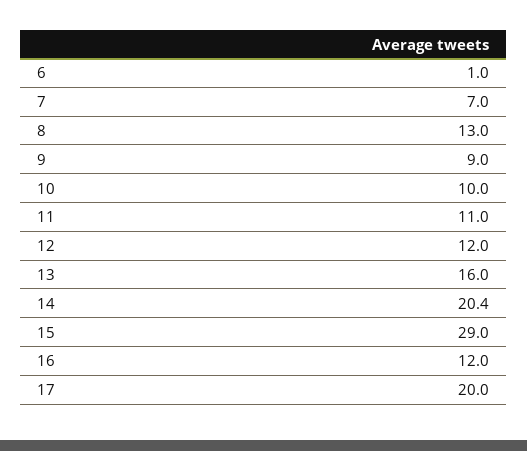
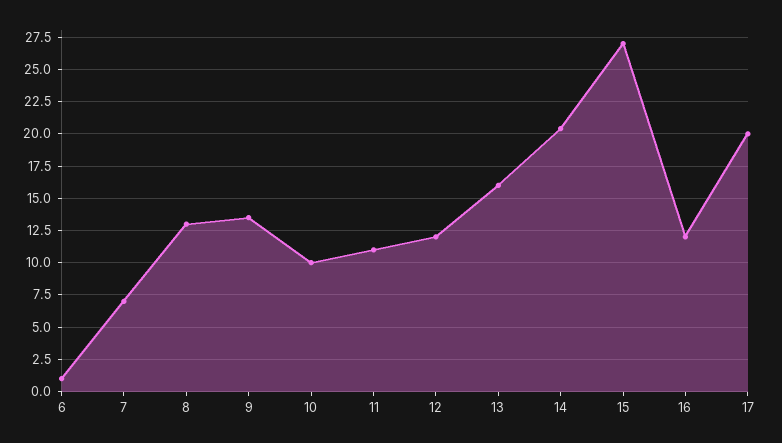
  {
    "6": 1,
    "7": 7,
    "8": 13,
-   "9": 9,
+   "9": 13.5,
    "10": 10,
    "11": 11,
    "12": 12,
    "13": 16,
    "14": 20.4,
-   "15": 29,
+   "15": 27,
    "16": 12,
    "17": 20
  }

